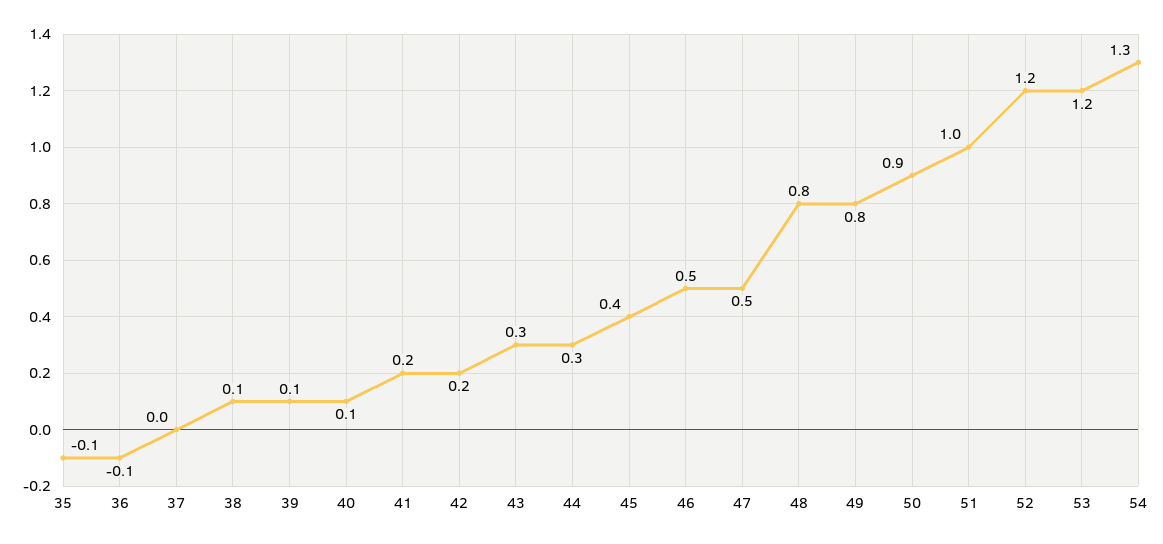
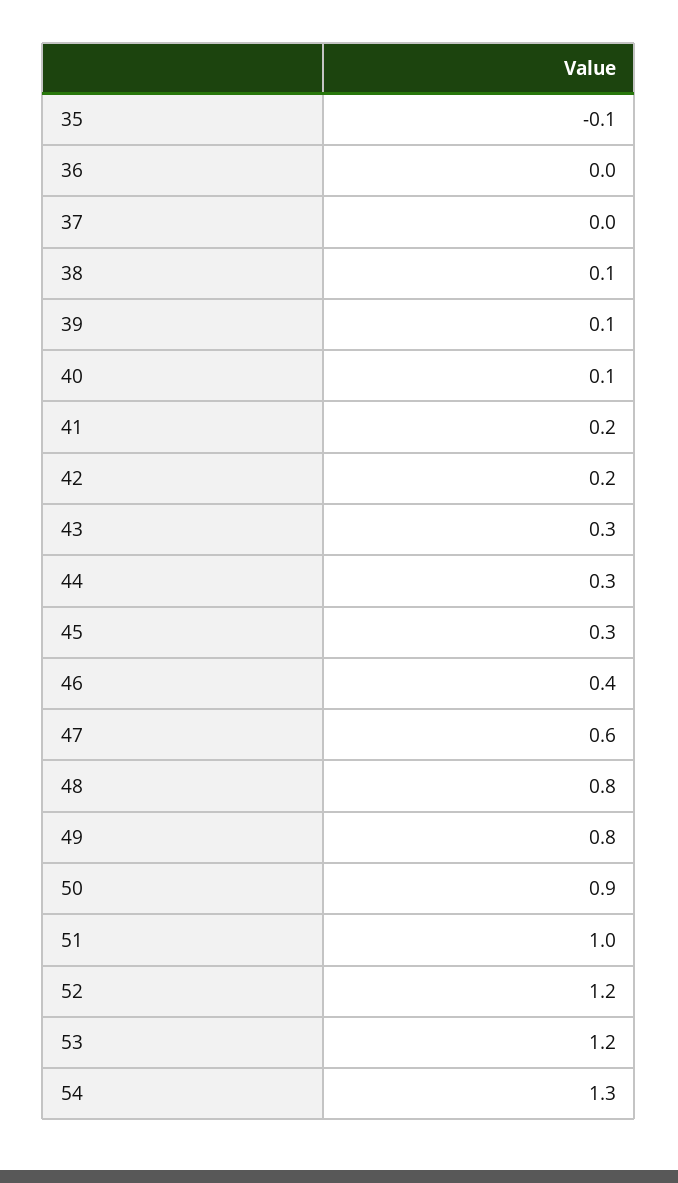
  {
    "35": -0.1,
-   "36": -0.1,
+   "36": 0,
    "37": 0,
    "38": 0.1,
    "39": 0.1,
    "40": 0.1,
    "41": 0.2,
    "42": 0.2,
    "43": 0.3,
    "44": 0.3,
-   "45": 0.4,
+   "45": 0.3,
-   "46": 0.5,
+   "46": 0.4,
-   "47": 0.5,
+   "47": 0.6,
    "48": 0.8,
    "49": 0.8,
    "50": 0.9,
    "51": 1,
    "52": 1.2,
    "53": 1.2,
    "54": 1.3
  }

